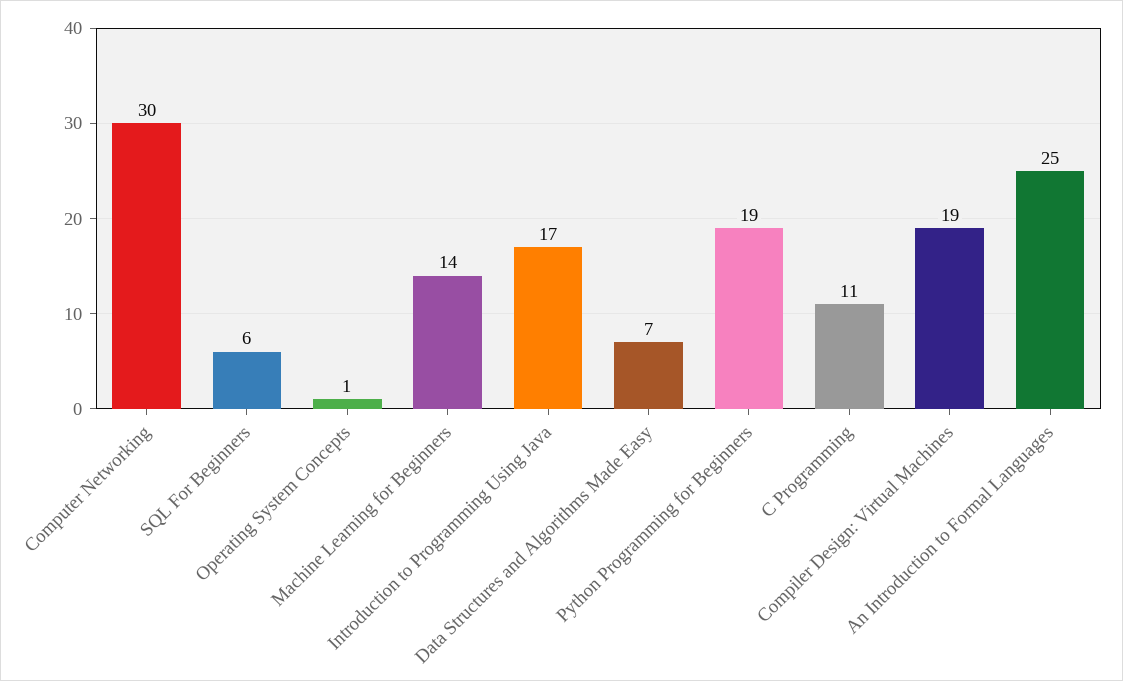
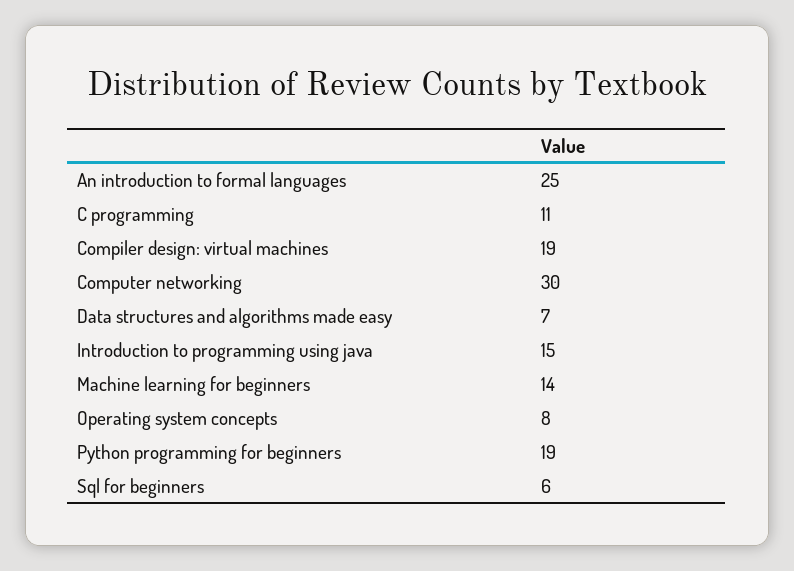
  {
    "Computer Networking": 30,
    "SQL For Beginners": 6,
-   "Operating System Concepts": 1,
+   "Operating System Concepts": 8,
    "Machine Learning for Beginners": 14,
-   "Introduction to Programming Using Java": 17,
+   "Introduction to Programming Using Java": 15,
    "Data Structures and Algorithms Made Easy": 7,
    "Python Programming for Beginners": 19,
    "C Programming": 11,
    "Compiler Design: Virtual Machines": 19,
    "An Introduction to Formal Languages": 25
  }

